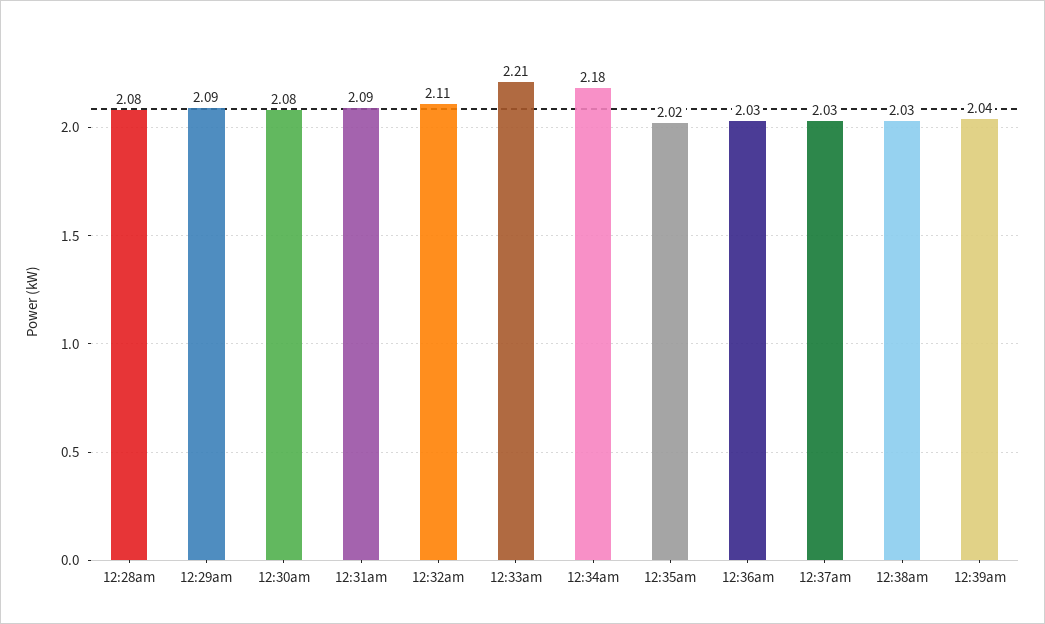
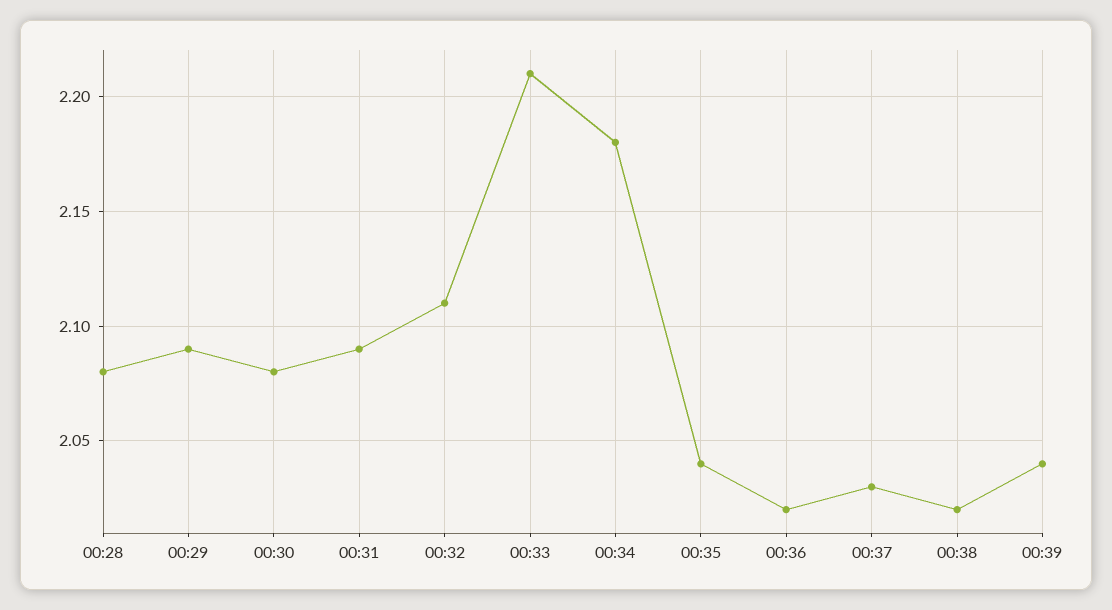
  {
    "12:28am": 2.08,
    "12:29am": 2.09,
    "12:30am": 2.08,
    "12:31am": 2.09,
    "12:32am": 2.11,
    "12:33am": 2.21,
    "12:34am": 2.18,
-   "12:35am": 2.02,
+   "12:35am": 2.04,
-   "12:36am": 2.03,
+   "12:36am": 2.02,
    "12:37am": 2.03,
-   "12:38am": 2.03,
+   "12:38am": 2.02,
    "12:39am": 2.04
  }

